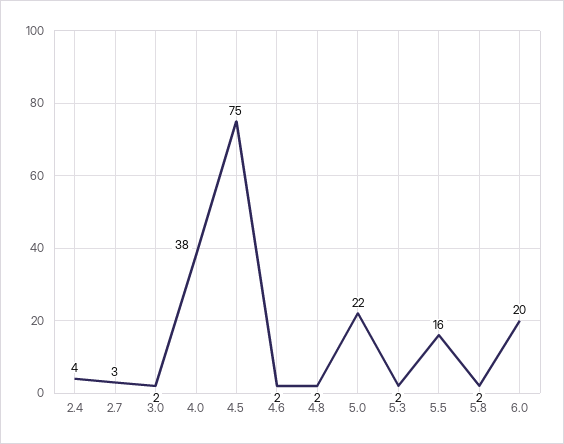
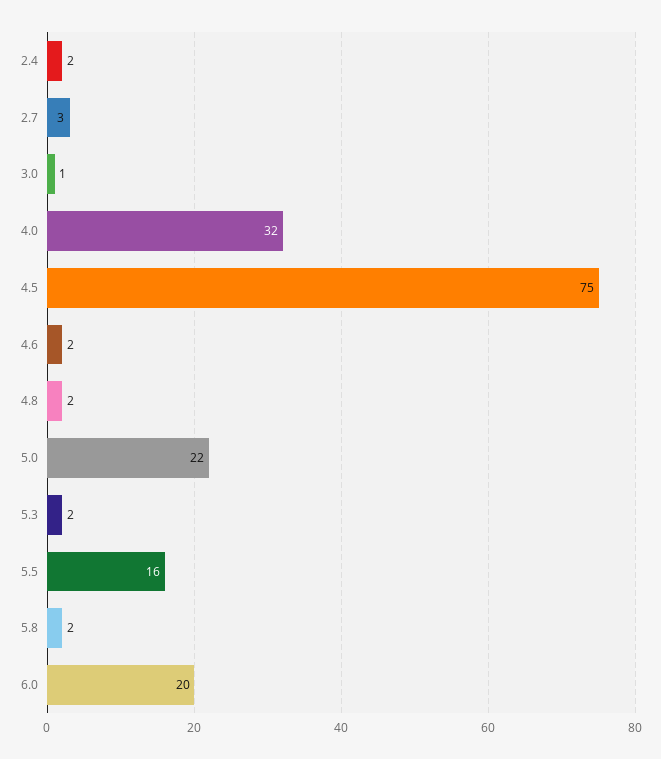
  {
-   "2.4": 4,
+   "2.4": 2,
    "2.7": 3,
-   "3.0": 2,
+   "3.0": 1,
-   "4.0": 38,
+   "4.0": 32,
    "4.5": 75,
    "4.6": 2,
    "4.8": 2,
    "5.0": 22,
    "5.3": 2,
    "5.5": 16,
    "5.8": 2,
    "6.0": 20
  }

